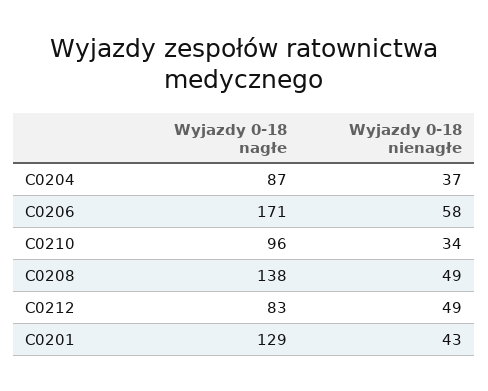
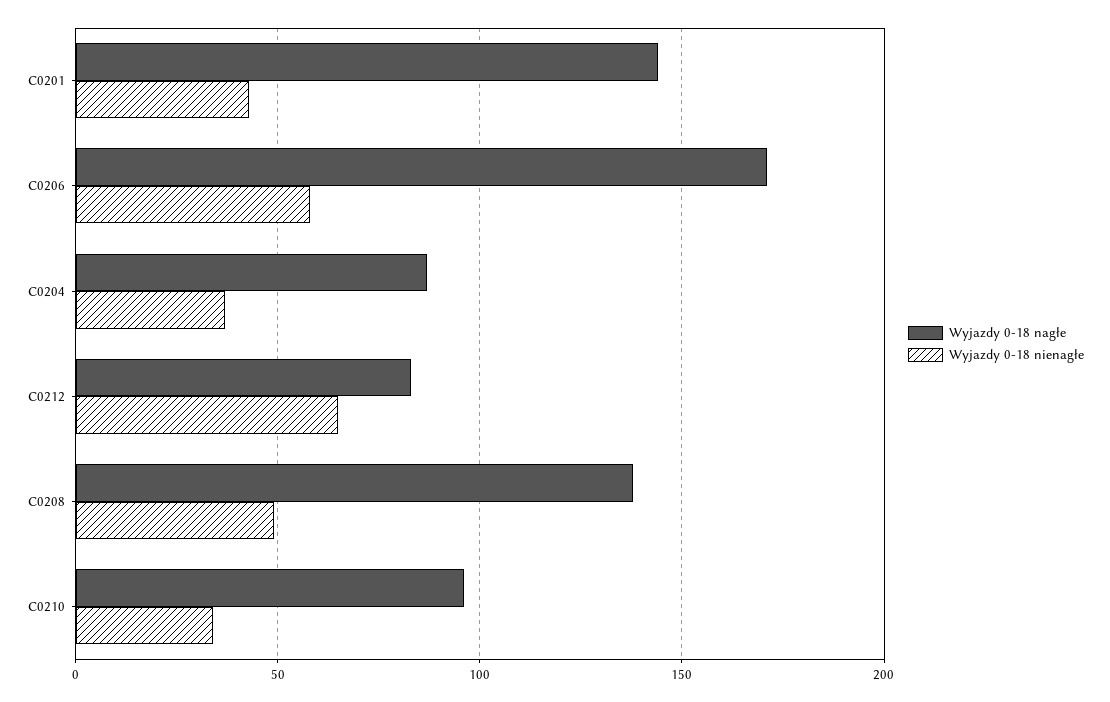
  {
    "Wyjazdy 0-18 nagłe": {
      "C0204": 87,
      "C0206": 171,
      "C0210": 96,
      "C0208": 138,
      "C0212": 83,
-     "C0201": 129
+     "C0201": 145
    },
    "Wyjazdy 0-18 nienagłe": {
      "C0204": 37,
      "C0206": 58,
      "C0210": 34,
      "C0208": 49,
-     "C0212": 49,
+     "C0212": 65,
      "C0201": 43
    }
  }

